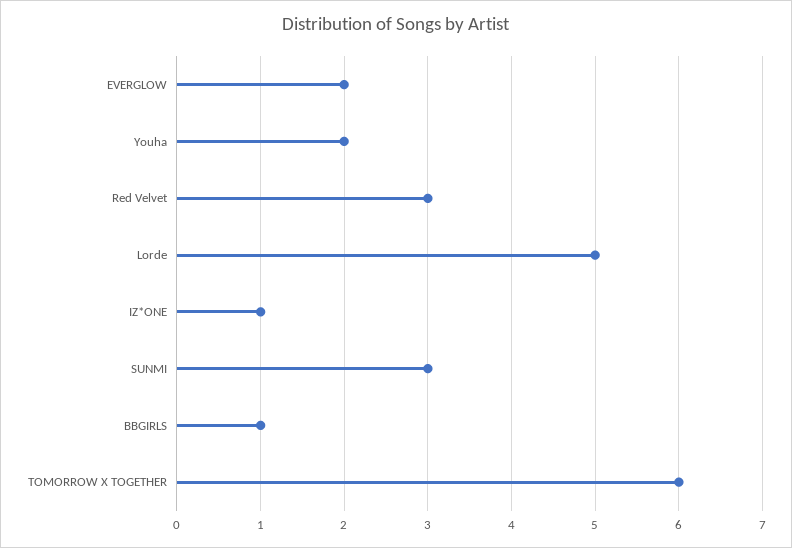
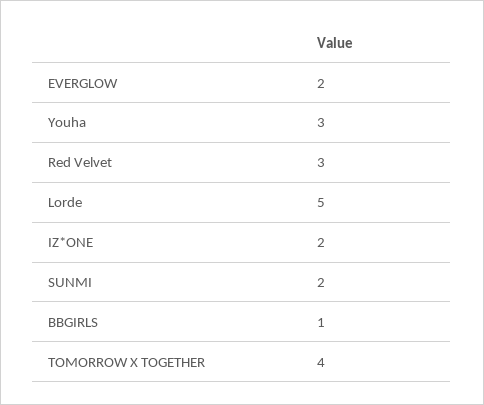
  {
    "EVERGLOW": 2,
-   "Youha": 2,
+   "Youha": 3,
    "Red Velvet": 3,
    "Lorde": 5,
-   "IZ*ONE": 1,
+   "IZ*ONE": 2,
-   "SUNMI": 3,
+   "SUNMI": 2,
    "BBGIRLS": 1,
-   "TOMORROW X TOGETHER": 6
+   "TOMORROW X TOGETHER": 4
  }

